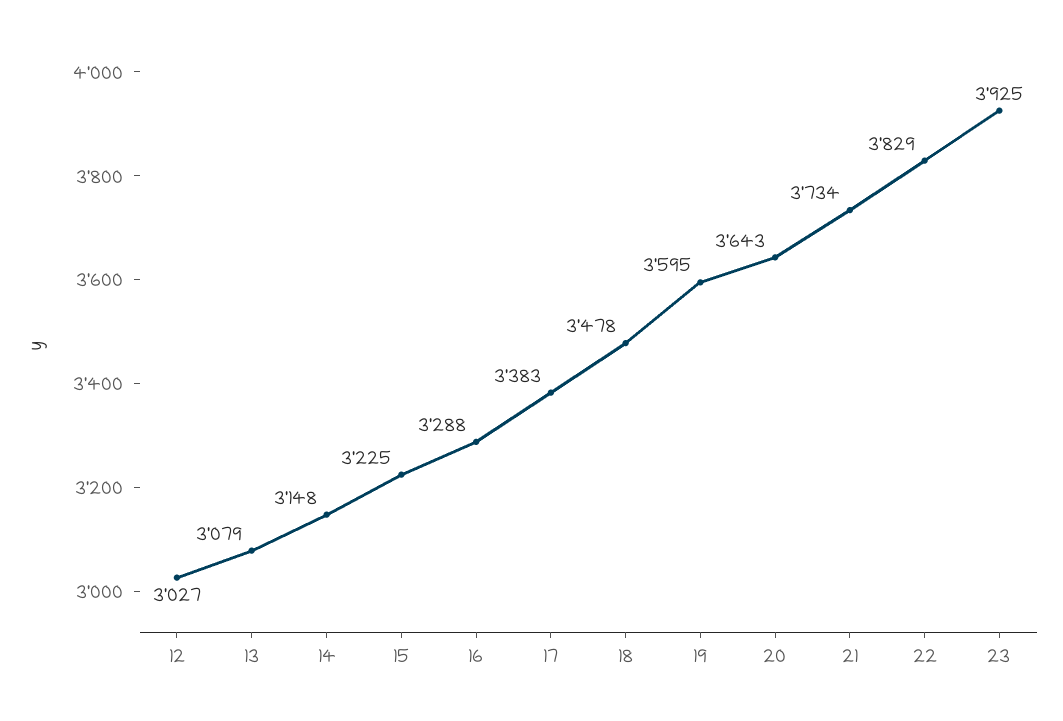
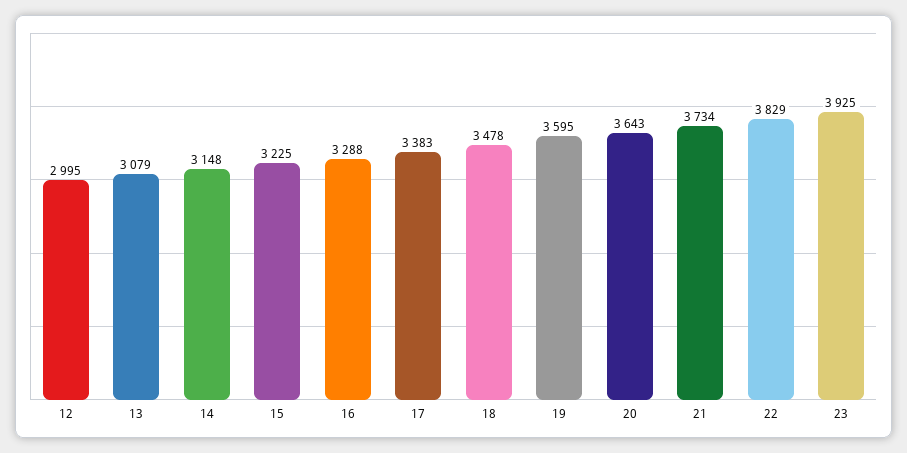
  {
-   "12": 3027,
+   "12": 2995,
    "13": 3079,
    "14": 3148,
    "15": 3225,
    "16": 3288,
    "17": 3383,
    "18": 3478,
    "19": 3595,
    "20": 3643,
    "21": 3734,
    "22": 3829,
    "23": 3925
  }

